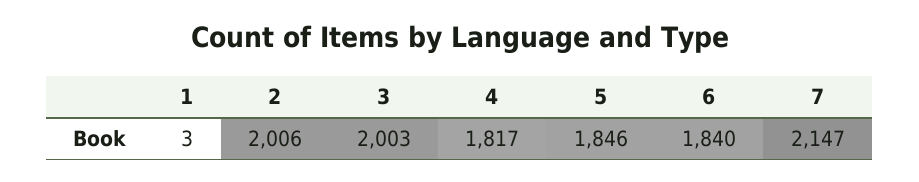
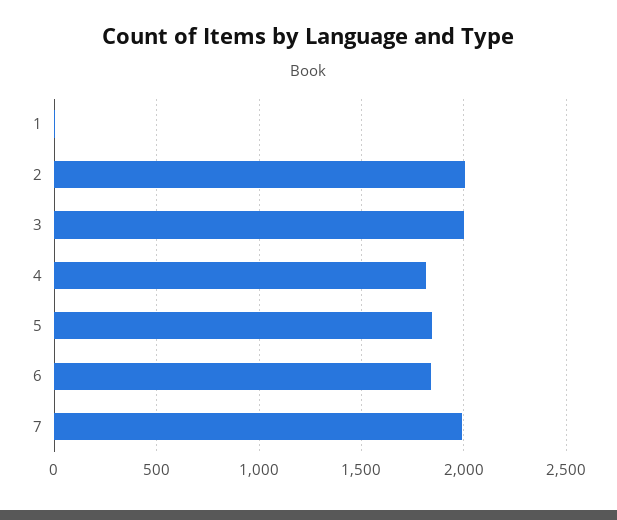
  {
    "1": 3,
    "2": 2006,
    "3": 2003,
    "4": 1817,
    "5": 1846,
    "6": 1840,
-   "7": 2147
+   "7": 2000
  }

